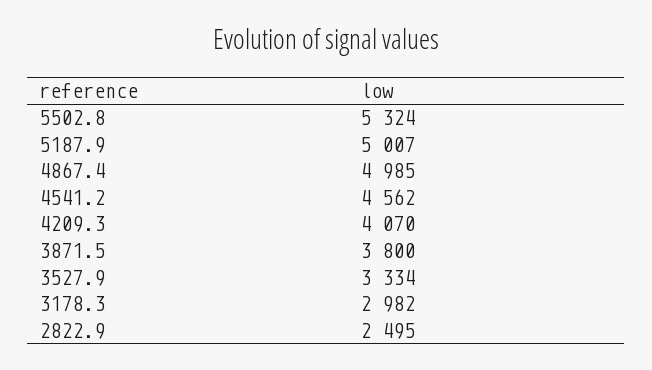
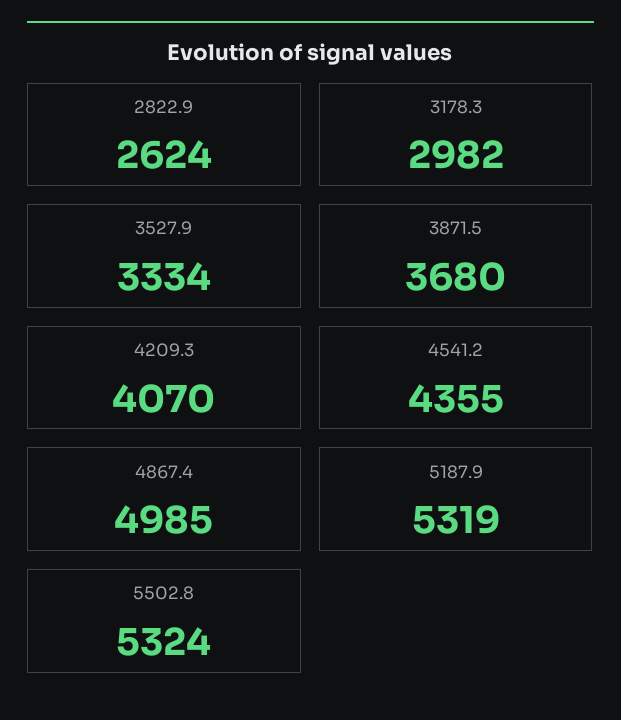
  {
    "5502.8": 5324,
-   "5187.9": 5007,
+   "5187.9": 5319,
    "4867.4": 4985,
-   "4541.2": 4562,
+   "4541.2": 4355,
    "4209.3": 4070,
-   "3871.5": 3800,
+   "3871.5": 3680,
    "3527.9": 3334,
    "3178.3": 2982,
-   "2822.9": 2495
+   "2822.9": 2624
  }

